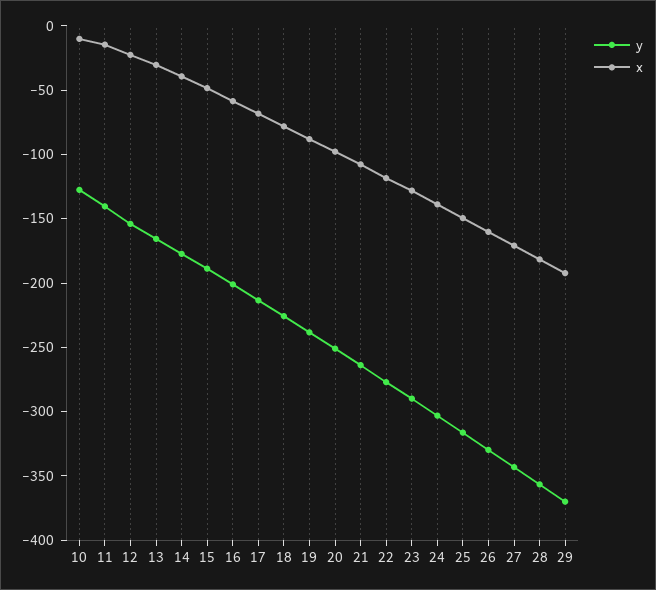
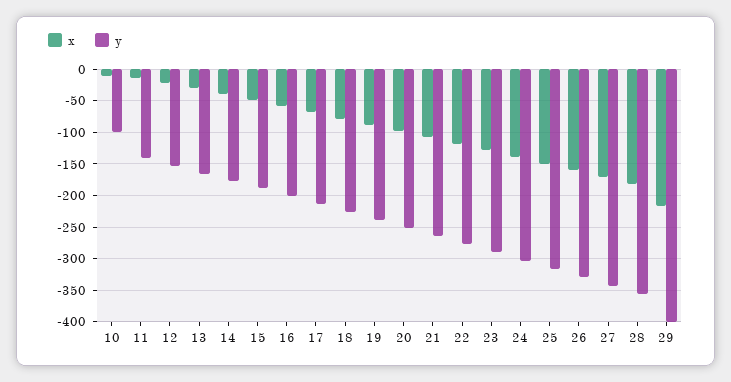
  {
    "y": {
-     "10": -130,
+     "10": -100,
      "11": -140,
      "12": -150,
      "13": -170,
      "14": -180,
      "15": -190,
      "16": -200,
      "17": -210,
      "18": -230,
      "19": -240,
      "20": -250,
      "21": -260,
      "22": -280,
      "23": -290,
      "24": -300,
      "25": -320,
      "26": -330,
      "27": -340,
      "28": -360,
-     "29": -370
+     "29": -400
    },
    "x": {
      "10": -10,
      "11": -10,
      "12": -20,
      "13": -30,
      "14": -40,
      "15": -50,
      "16": -60,
      "17": -70,
      "18": -80,
      "19": -90,
      "20": -100,
      "21": -110,
      "22": -120,
      "23": -130,
      "24": -140,
      "25": -150,
      "26": -160,
      "27": -170,
      "28": -180,
-     "29": -190
+     "29": -220
    }
  }

